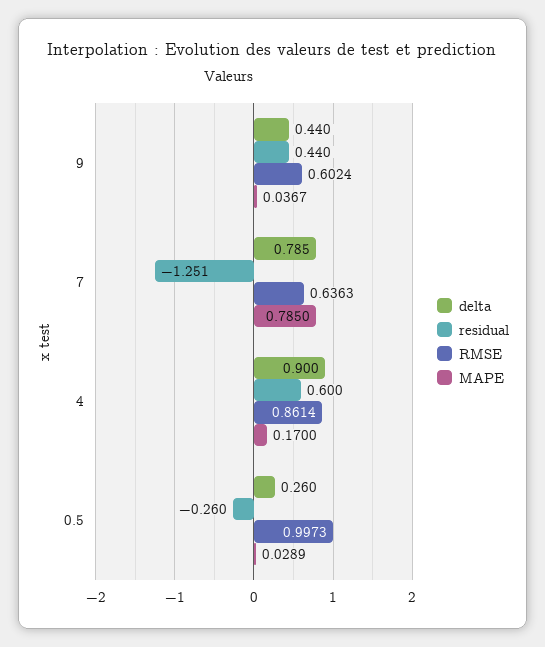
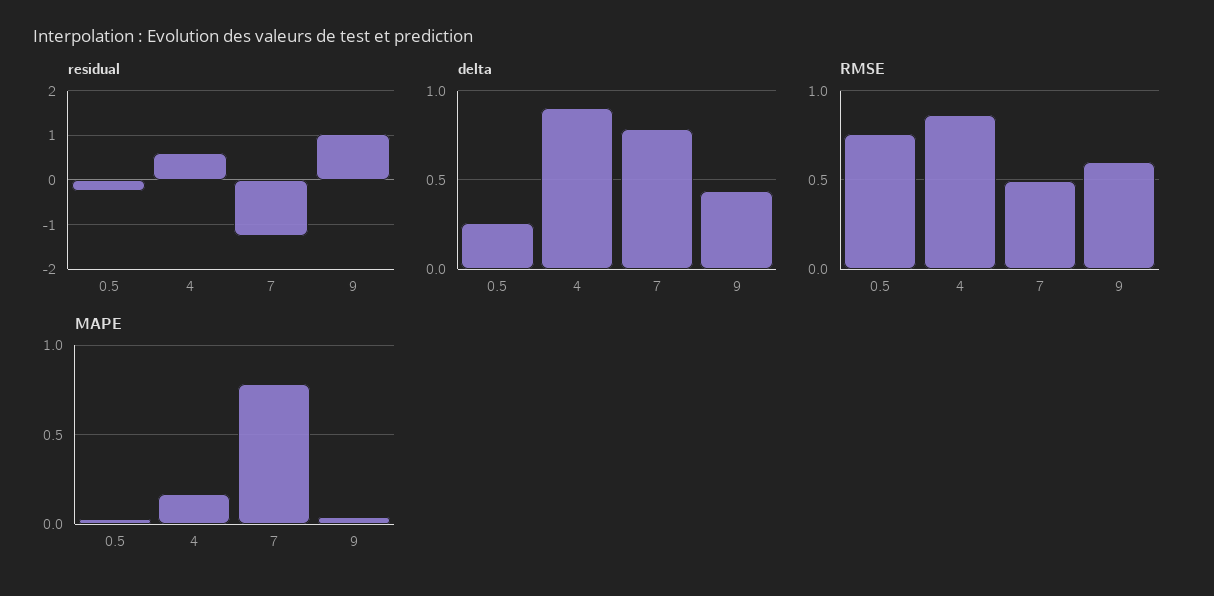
  {
    "delta": {
      "9": 0.44,
      "7": 0.785,
      "4": 0.9,
      "0.5": 0.26
    },
    "residual": {
-     "9": 0.44,
+     "9": 1,
      "7": -1.251,
      "4": 0.6,
      "0.5": -0.26
    },
    "RMSE": {
      "9": 0.6024,
-     "7": 0.6363,
+     "7": 0.5,
      "4": 0.8614,
-     "0.5": 0.9973
+     "0.5": 0.75
    },
    "MAPE": {
      "9": 0.0367,
      "7": 0.785,
      "4": 0.17,
      "0.5": 0.0289
    }
  }

